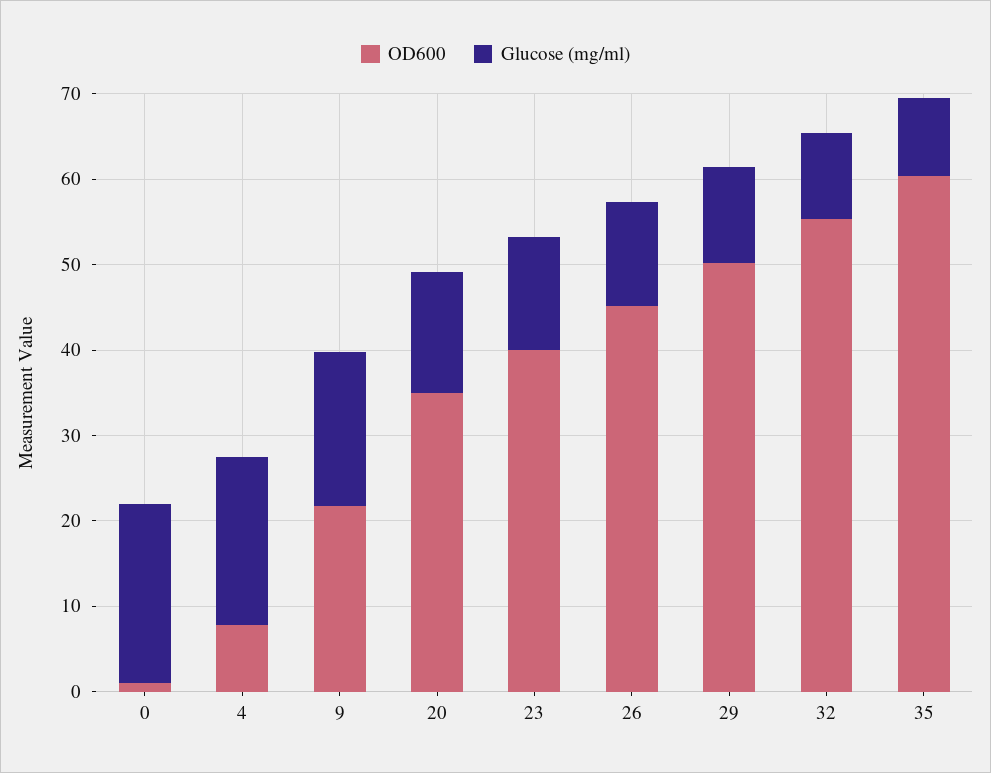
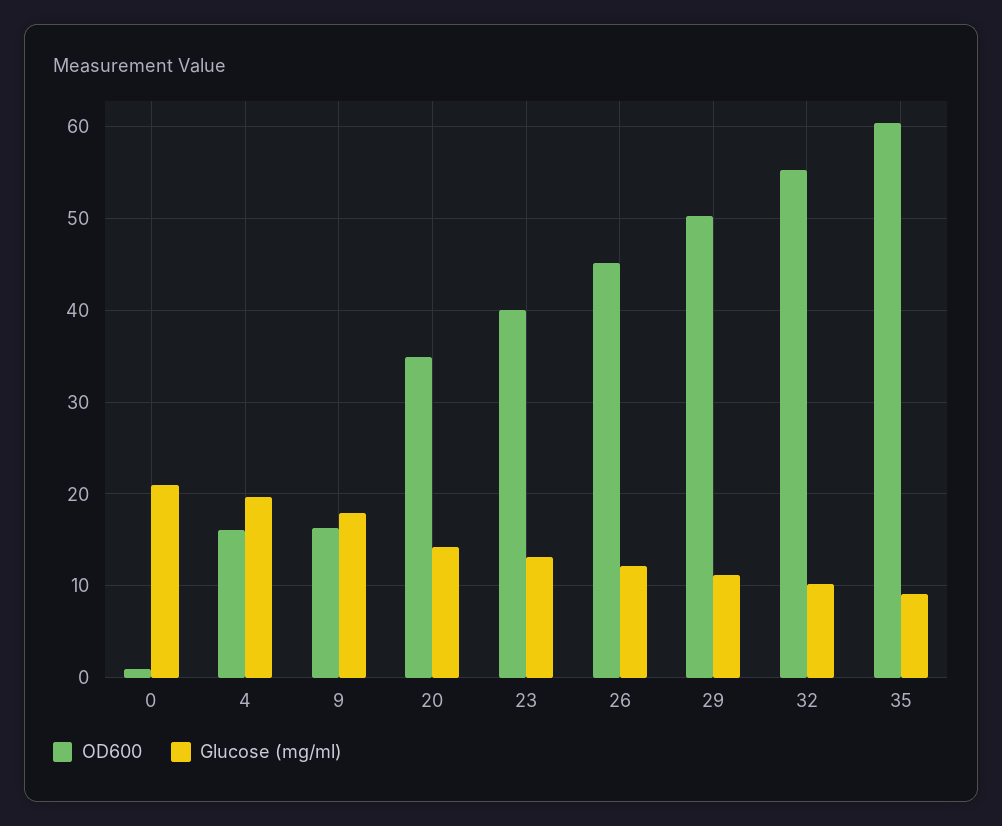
  {
    "OD600": {
      "0": 1,
-     "4": 8,
+     "4": 16,
-     "9": 22,
+     "9": 16,
      "20": 35,
      "23": 40,
      "26": 45,
      "29": 50,
      "32": 55,
      "35": 60
    },
    "Glucose (mg/ml)": {
      "0": 21,
      "4": 20,
      "9": 18,
      "20": 14,
      "23": 13,
      "26": 12,
      "29": 11,
      "32": 10,
      "35": 9
    }
  }

